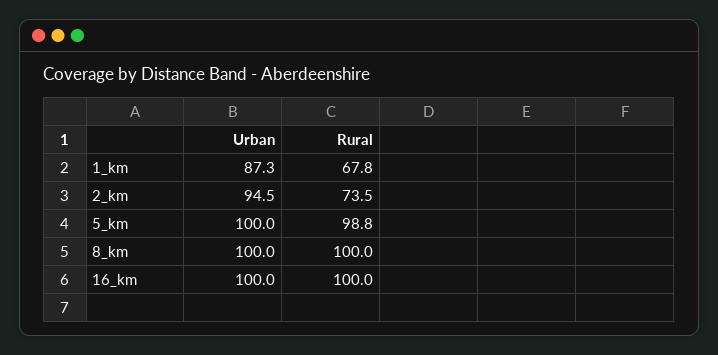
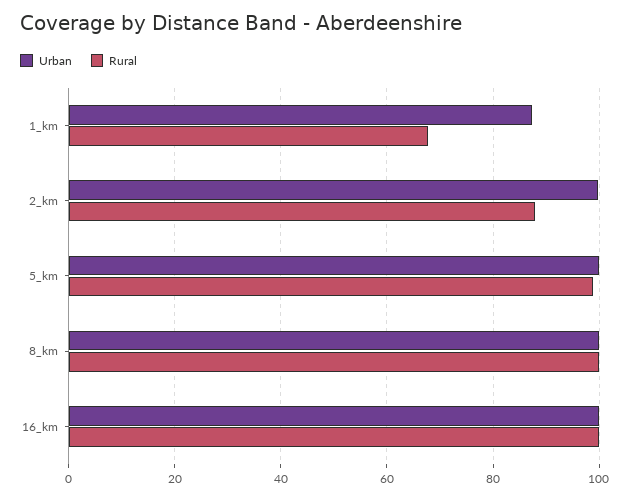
  {
    "Urban": {
      "1_km": 87.3,
-     "2_km": 94.5,
+     "2_km": 100,
      "5_km": 100,
      "8_km": 100,
      "16_km": 100
    },
    "Rural": {
      "1_km": 67.8,
-     "2_km": 73.5,
+     "2_km": 88,
      "5_km": 98.8,
      "8_km": 100,
      "16_km": 100
    }
  }

